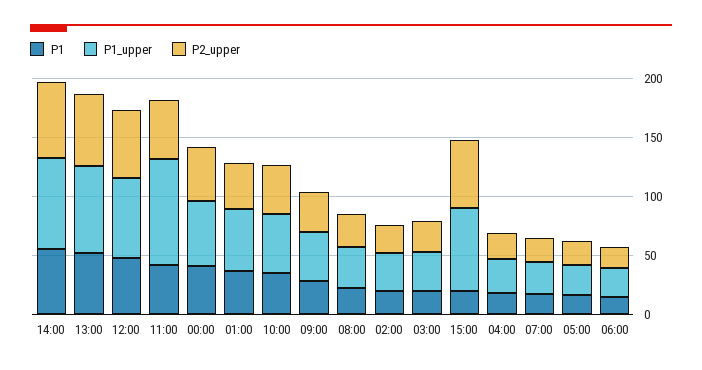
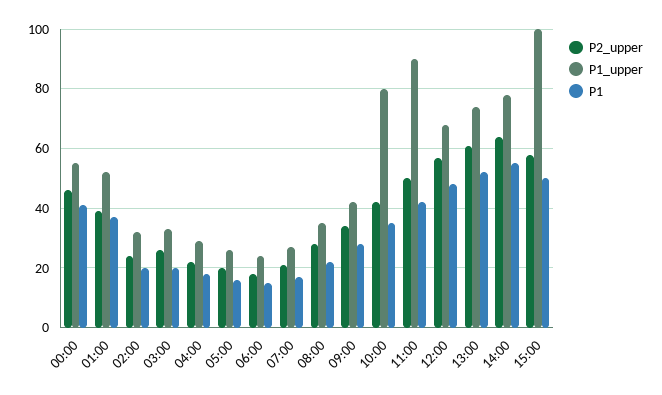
  {
    "P1": {
      "14:00": 55,
      "13:00": 50,
      "12:00": 50,
      "11:00": 40,
      "00:00": 40,
      "01:00": 35,
      "10:00": 35,
      "09:00": 30,
      "08:00": 20,
      "02:00": 20,
      "03:00": 20,
-     "15:00": 20,
+     "15:00": 50,
      "04:00": 20,
      "07:00": 15,
      "05:00": 15,
      "06:00": 15
    },
    "P1_upper": {
      "14:00": 80,
      "13:00": 75,
      "12:00": 70,
      "11:00": 90,
      "00:00": 55,
      "01:00": 50,
-     "10:00": 50,
+     "10:00": 80,
      "09:00": 40,
      "08:00": 35,
      "02:00": 30,
      "03:00": 35,
-     "15:00": 70,
+     "15:00": 100,
      "04:00": 30,
      "07:00": 25,
      "05:00": 25,
      "06:00": 25
    },
    "P2_upper": {
      "14:00": 65,
      "13:00": 60,
      "12:00": 55,
      "11:00": 50,
      "00:00": 45,
      "01:00": 40,
      "10:00": 40,
      "09:00": 35,
      "08:00": 30,
      "02:00": 25,
      "03:00": 25,
      "15:00": 60,
      "04:00": 20,
      "07:00": 20,
      "05:00": 20,
      "06:00": 20
    }
  }

